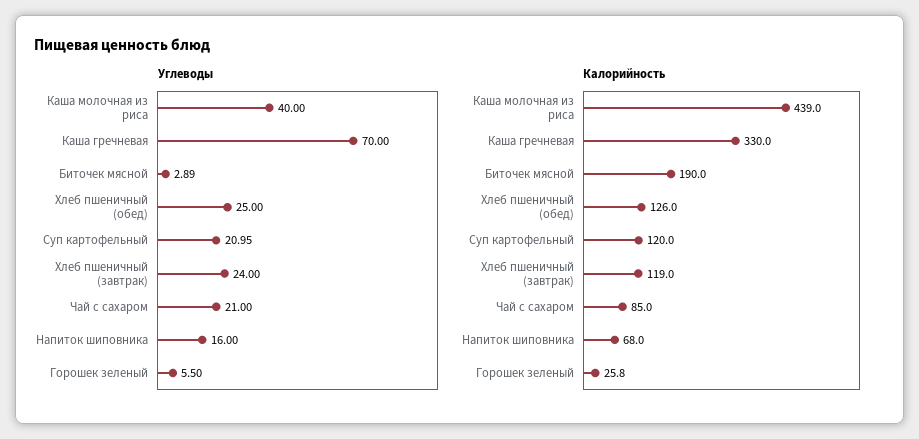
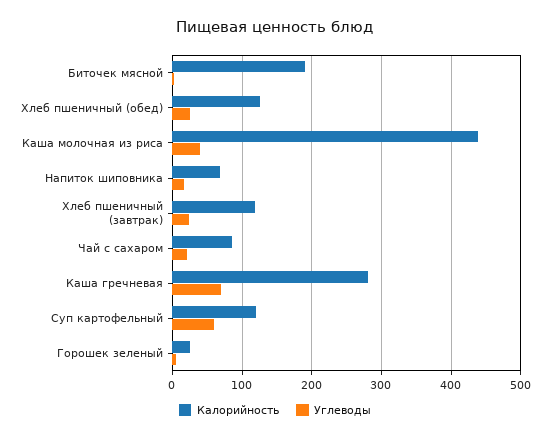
  {
    "Углеводы": {
      "Каша молочная из риса": 40,
      "Каша гречневая": 70,
      "Биточек мясной": 2.89,
      "Хлеб пшеничный (обед)": 25,
-     "Суп картофельный": 20.95,
+     "Суп картофельный": 60,
      "Хлеб пшеничный (завтрак)": 24,
      "Чай с сахаром": 21,
      "Напиток шиповника": 16,
      "Горошек зеленый": 5.5
    },
    "Калорийность": {
      "Каша молочная из риса": 439,
-     "Каша гречневая": 330,
+     "Каша гречневая": 280,
      "Биточек мясной": 190,
      "Хлеб пшеничный (обед)": 126,
      "Суп картофельный": 120,
      "Хлеб пшеничный (завтрак)": 119,
      "Чай с сахаром": 85,
      "Напиток шиповника": 68,
      "Горошек зеленый": 25.8
    }
  }

